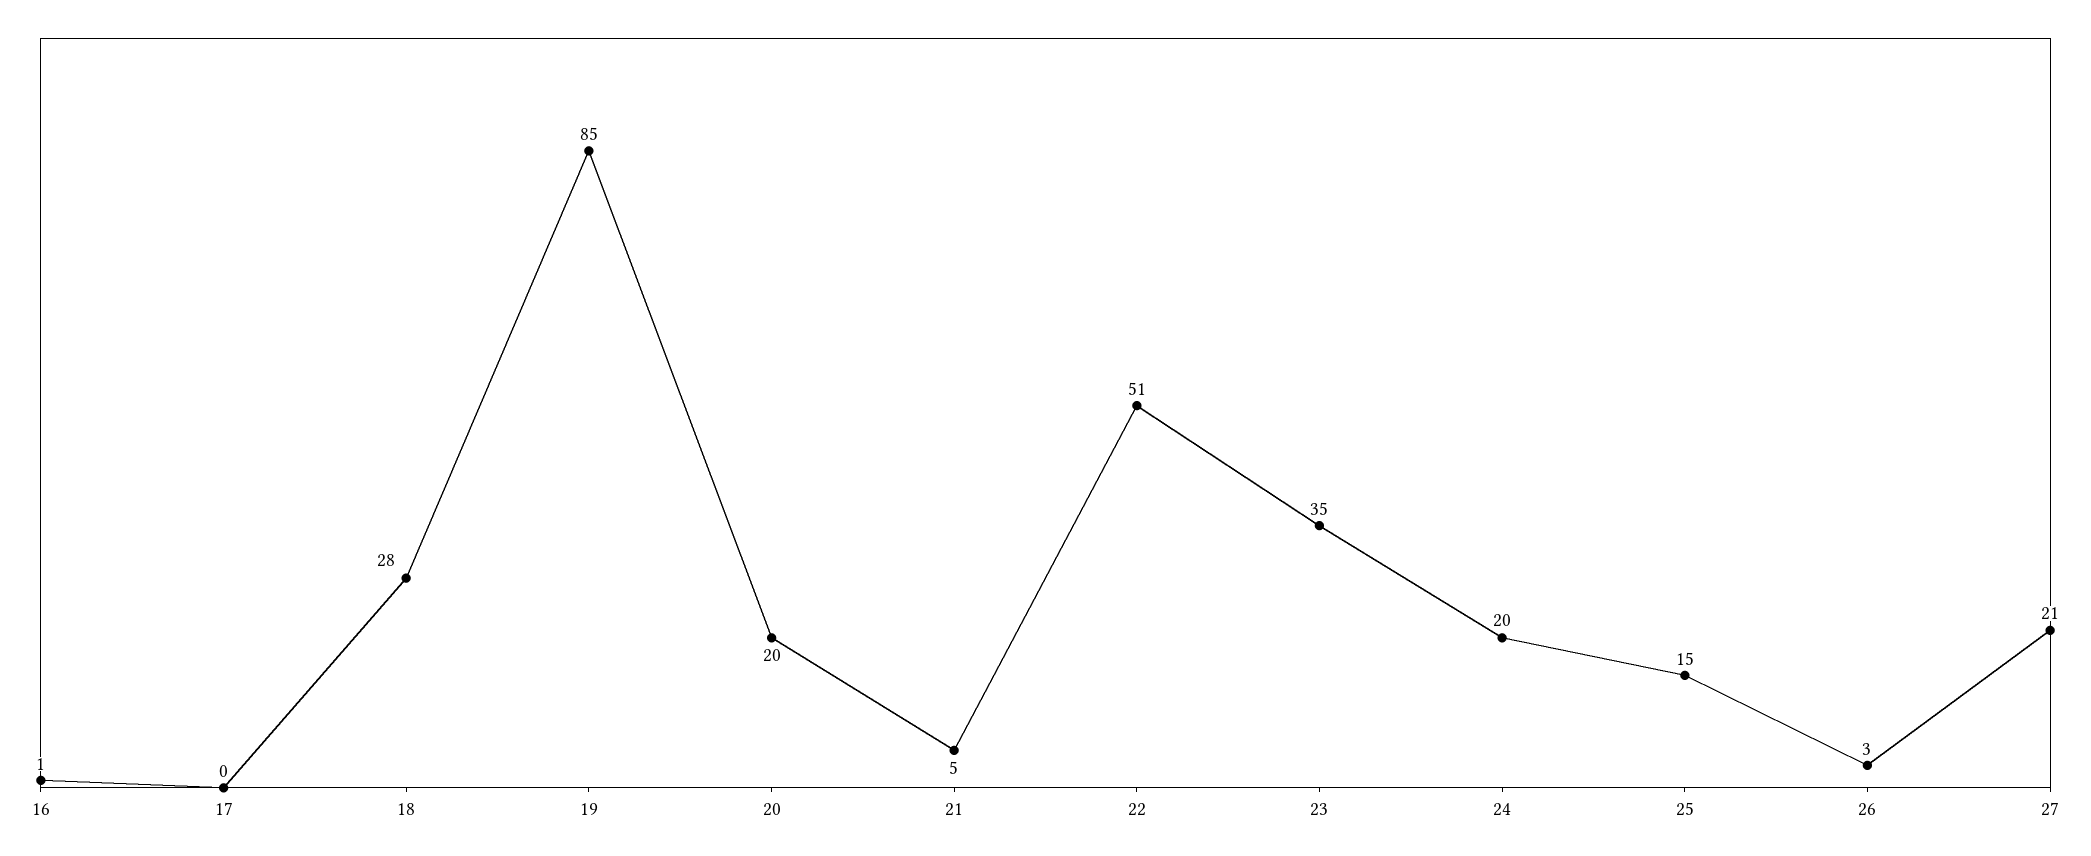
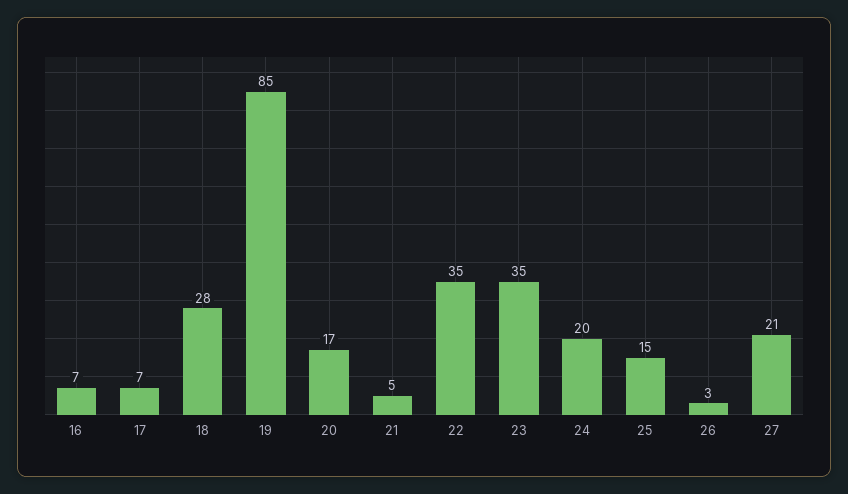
  {
-   "16": 1,
+   "16": 7,
-   "17": 0,
+   "17": 7,
    "18": 28,
    "19": 85,
-   "20": 20,
+   "20": 17,
    "21": 5,
-   "22": 51,
+   "22": 35,
    "23": 35,
    "24": 20,
    "25": 15,
    "26": 3,
    "27": 21
  }

